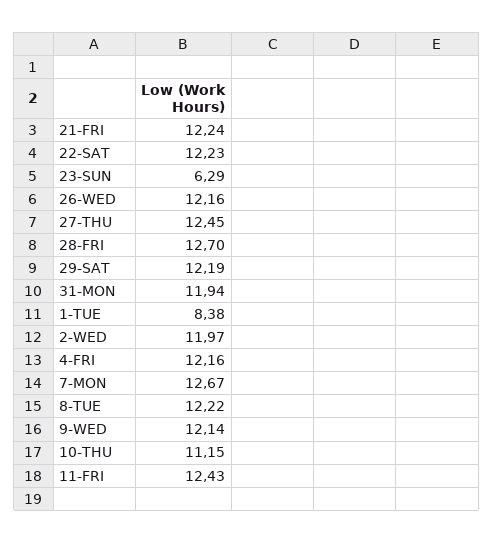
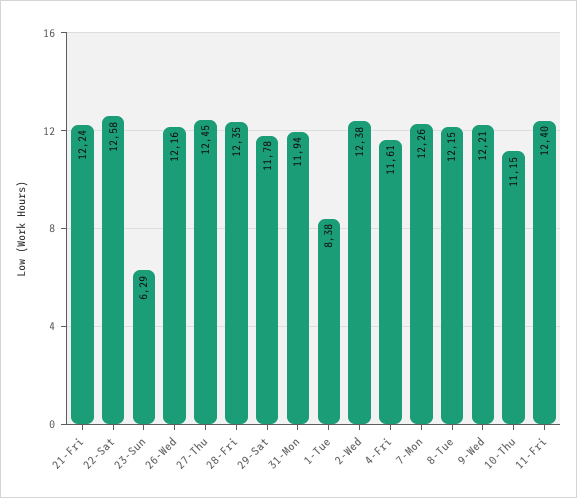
  {
    "21-FRI": 12.24,
-   "22-SAT": 12.23,
+   "22-SAT": 12.58,
    "23-SUN": 6.29,
    "26-WED": 12.16,
    "27-THU": 12.45,
-   "28-FRI": 12.7,
+   "28-FRI": 12.35,
-   "29-SAT": 12.19,
+   "29-SAT": 11.78,
    "31-MON": 11.94,
    "1-TUE": 8.38,
-   "2-WED": 11.97,
+   "2-WED": 12.38,
-   "4-FRI": 12.16,
+   "4-FRI": 11.61,
-   "7-MON": 12.67,
+   "7-MON": 12.26,
-   "8-TUE": 12.22,
+   "8-TUE": 12.15,
-   "9-WED": 12.14,
+   "9-WED": 12.21,
    "10-THU": 11.15,
-   "11-FRI": 12.43
+   "11-FRI": 12.4
  }

